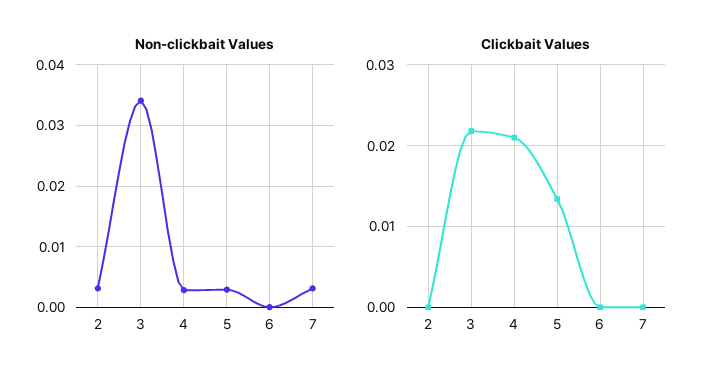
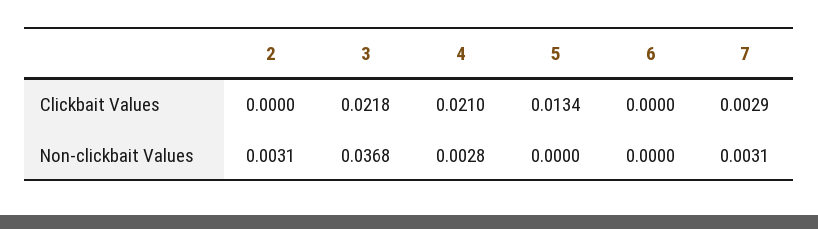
  {
    "Non-clickbait Values": {
      "2": 0.0031,
-     "3": 0.034,
+     "3": 0.0368,
      "4": 0.0028,
-     "5": 0.003,
+     "5": 0,
      "6": 0,
      "7": 0.0031
    },
    "Clickbait Values": {
      "2": 0,
      "3": 0.0218,
      "4": 0.021,
      "5": 0.0134,
      "6": 0,
-     "7": 0
+     "7": 0.0029
    }
  }

